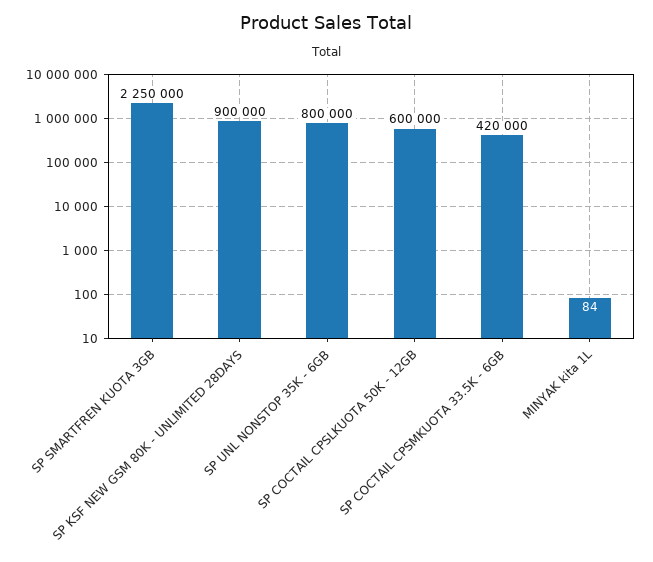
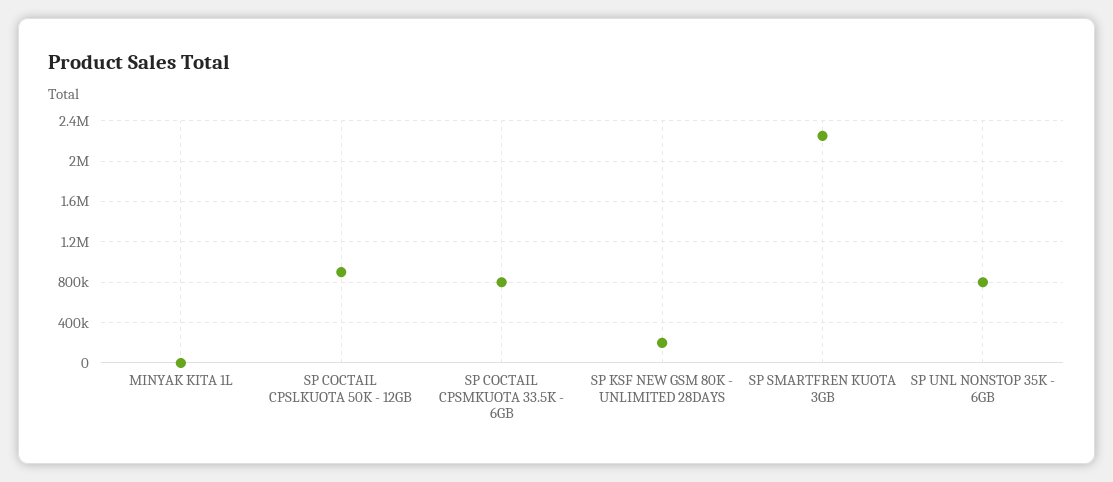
  {
    "SP SMARTFREN KUOTA 3GB": 2250000,
-   "SP KSF NEW GSM 80K - UNLIMITED 28DAYS": 900000,
+   "SP KSF NEW GSM 80K - UNLIMITED 28DAYS": 200000,
    "SP UNL NONSTOP 35K - 6GB": 800000,
-   "SP COCTAIL CPSLKUOTA 50K - 12GB": 600000,
+   "SP COCTAIL CPSLKUOTA 50K - 12GB": 900000,
-   "SP COCTAIL CPSMKUOTA 33.5K - 6GB": 420000,
+   "SP COCTAIL CPSMKUOTA 33.5K - 6GB": 800000,
    "MINYAK kita 1L": 84
  }

